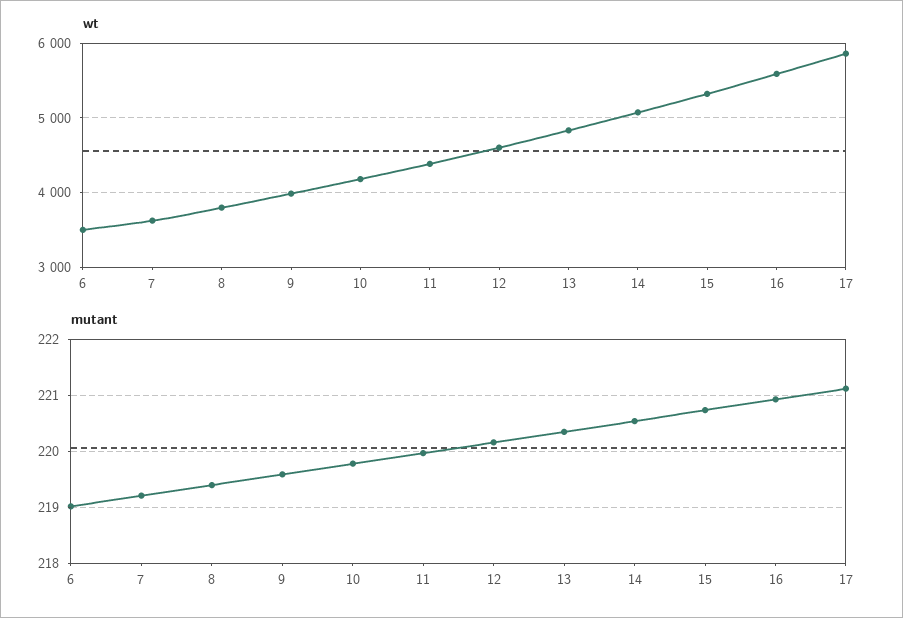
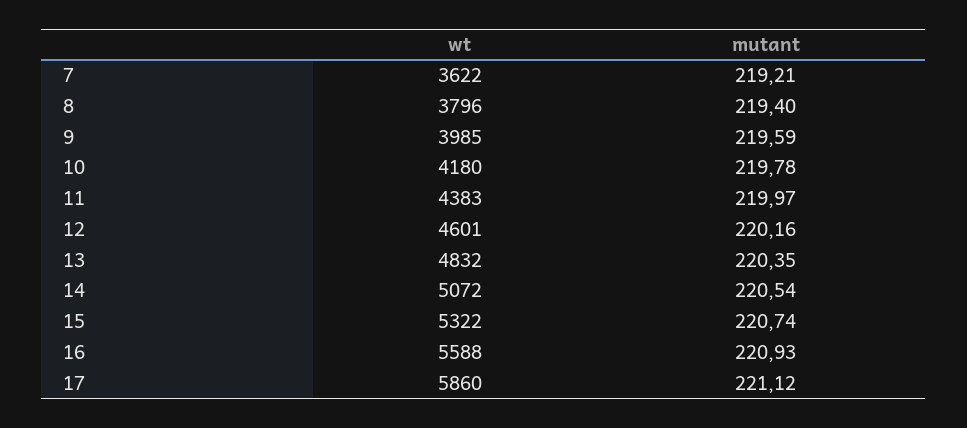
  {
    "wt": {
-     "6": 3500,
      "7": 3622,
      "8": 3796,
      "9": 3985,
      "10": 4180,
      "11": 4383,
      "12": 4601,
      "13": 4832,
      "14": 5072,
      "15": 5322,
      "16": 5588,
      "17": 5860
    },
    "mutant": {
-     "6": 219,
      "7": 219.21,
      "8": 219.4,
      "9": 219.59,
      "10": 219.78,
      "11": 219.97,
      "12": 220.16,
      "13": 220.35,
      "14": 220.54,
      "15": 220.74,
      "16": 220.93,
      "17": 221.12
    }
  }

